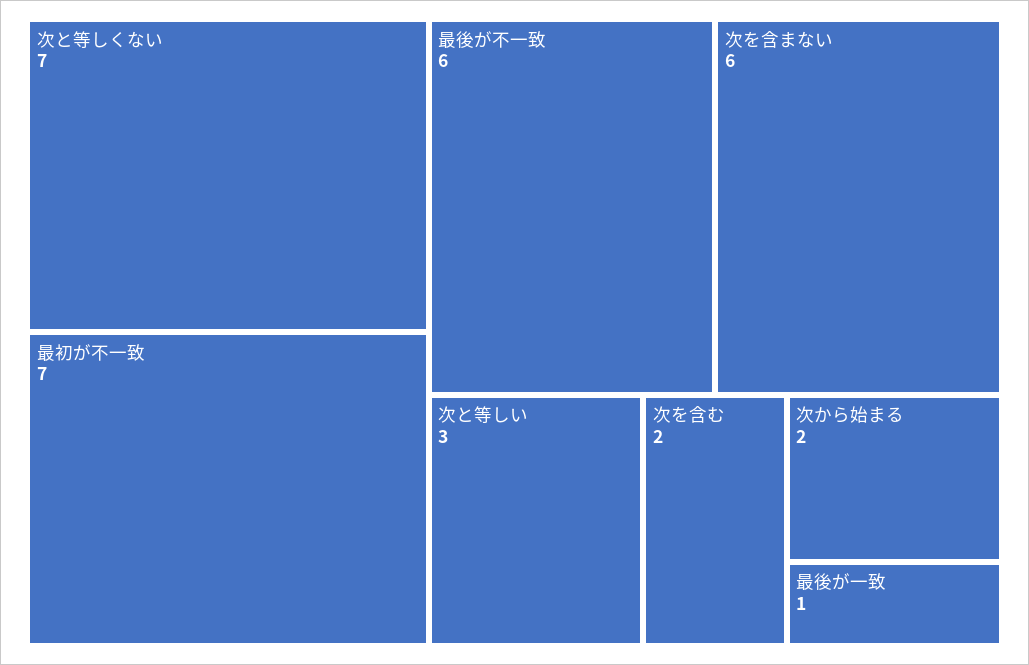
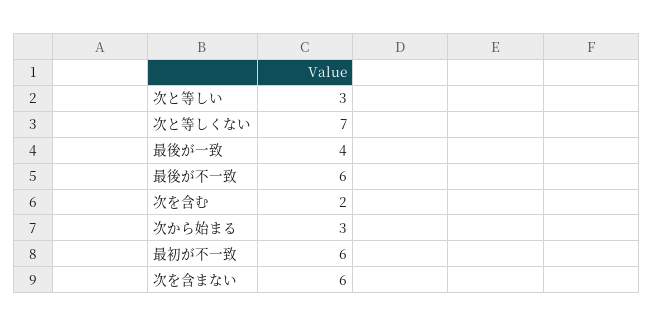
  {
    "次と等しくない": 7,
-   "最初が不一致": 7,
+   "最初が不一致": 6,
    "最後が不一致": 6,
    "次を含まない": 6,
    "次と等しい": 3,
    "次を含む": 2,
-   "次から始まる": 2,
+   "次から始まる": 3,
-   "最後が一致": 1
+   "最後が一致": 4
  }

